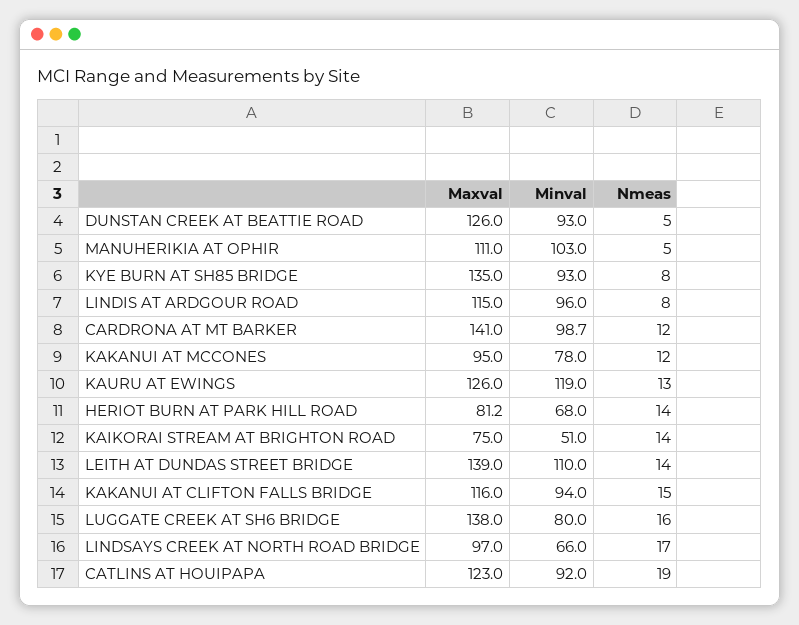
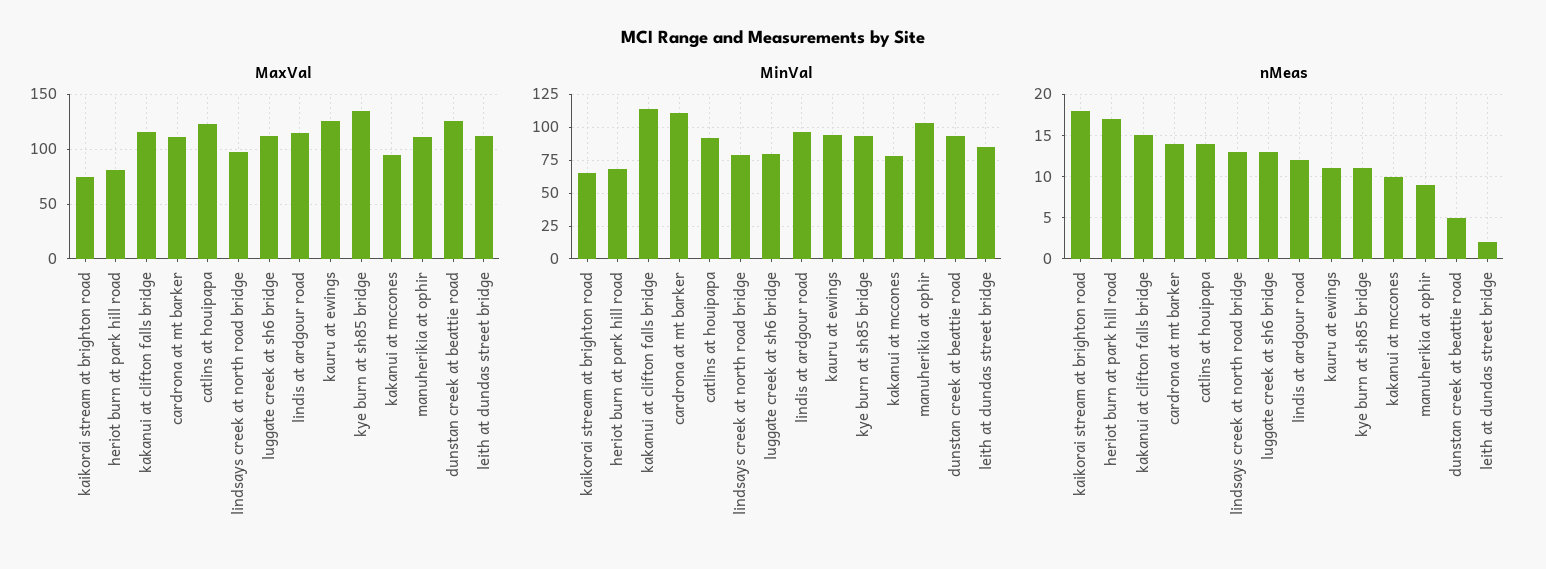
  {
    "Maxval": {
      "DUNSTAN CREEK AT BEATTIE ROAD": 126,
      "MANUHERIKIA AT OPHIR": 111,
      "KYE BURN AT SH85 BRIDGE": 135,
      "LINDIS AT ARDGOUR ROAD": 115,
-     "CARDRONA AT MT BARKER": 141,
+     "CARDRONA AT MT BARKER": 110,
      "KAKANUI AT MCCONES": 95,
      "KAURU AT EWINGS": 126,
      "HERIOT BURN AT PARK HILL ROAD": 81.2,
      "KAIKORAI STREAM AT BRIGHTON ROAD": 75,
-     "LEITH AT DUNDAS STREET BRIDGE": 139,
+     "LEITH AT DUNDAS STREET BRIDGE": 110,
      "KAKANUI AT CLIFTON FALLS BRIDGE": 116,
-     "LUGGATE CREEK AT SH6 BRIDGE": 138,
+     "LUGGATE CREEK AT SH6 BRIDGE": 110,
      "LINDSAYS CREEK AT NORTH ROAD BRIDGE": 97,
      "CATLINS AT HOUIPAPA": 123
    },
    "Minval": {
      "DUNSTAN CREEK AT BEATTIE ROAD": 93,
      "MANUHERIKIA AT OPHIR": 103,
      "KYE BURN AT SH85 BRIDGE": 93,
      "LINDIS AT ARDGOUR ROAD": 96,
-     "CARDRONA AT MT BARKER": 98.7,
+     "CARDRONA AT MT BARKER": 110,
      "KAKANUI AT MCCONES": 78,
-     "KAURU AT EWINGS": 119,
+     "KAURU AT EWINGS": 95,
      "HERIOT BURN AT PARK HILL ROAD": 68,
-     "KAIKORAI STREAM AT BRIGHTON ROAD": 51,
+     "KAIKORAI STREAM AT BRIGHTON ROAD": 65,
-     "LEITH AT DUNDAS STREET BRIDGE": 110,
+     "LEITH AT DUNDAS STREET BRIDGE": 85,
-     "KAKANUI AT CLIFTON FALLS BRIDGE": 94,
+     "KAKANUI AT CLIFTON FALLS BRIDGE": 115,
      "LUGGATE CREEK AT SH6 BRIDGE": 80,
-     "LINDSAYS CREEK AT NORTH ROAD BRIDGE": 66,
+     "LINDSAYS CREEK AT NORTH ROAD BRIDGE": 80,
      "CATLINS AT HOUIPAPA": 92
    },
    "Nmeas": {
      "DUNSTAN CREEK AT BEATTIE ROAD": 5,
-     "MANUHERIKIA AT OPHIR": 5,
+     "MANUHERIKIA AT OPHIR": 9,
-     "KYE BURN AT SH85 BRIDGE": 8,
+     "KYE BURN AT SH85 BRIDGE": 11,
-     "LINDIS AT ARDGOUR ROAD": 8,
+     "LINDIS AT ARDGOUR ROAD": 12,
-     "CARDRONA AT MT BARKER": 12,
+     "CARDRONA AT MT BARKER": 14,
-     "KAKANUI AT MCCONES": 12,
+     "KAKANUI AT MCCONES": 10,
-     "KAURU AT EWINGS": 13,
+     "KAURU AT EWINGS": 11,
-     "HERIOT BURN AT PARK HILL ROAD": 14,
+     "HERIOT BURN AT PARK HILL ROAD": 17,
-     "KAIKORAI STREAM AT BRIGHTON ROAD": 14,
+     "KAIKORAI STREAM AT BRIGHTON ROAD": 18,
-     "LEITH AT DUNDAS STREET BRIDGE": 14,
+     "LEITH AT DUNDAS STREET BRIDGE": 2,
      "KAKANUI AT CLIFTON FALLS BRIDGE": 15,
-     "LUGGATE CREEK AT SH6 BRIDGE": 16,
+     "LUGGATE CREEK AT SH6 BRIDGE": 13,
-     "LINDSAYS CREEK AT NORTH ROAD BRIDGE": 17,
+     "LINDSAYS CREEK AT NORTH ROAD BRIDGE": 13,
-     "CATLINS AT HOUIPAPA": 19
+     "CATLINS AT HOUIPAPA": 14
    }
  }

